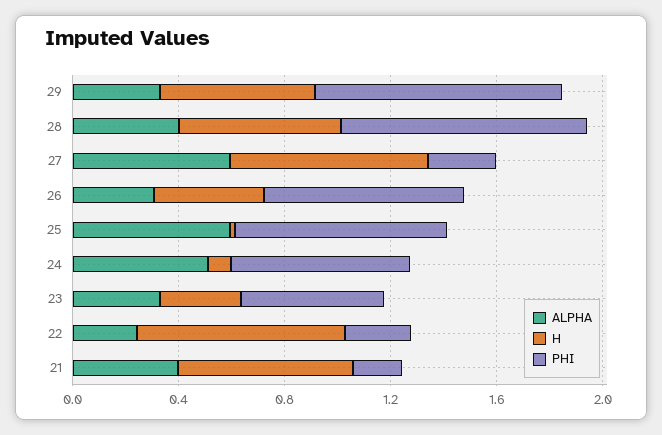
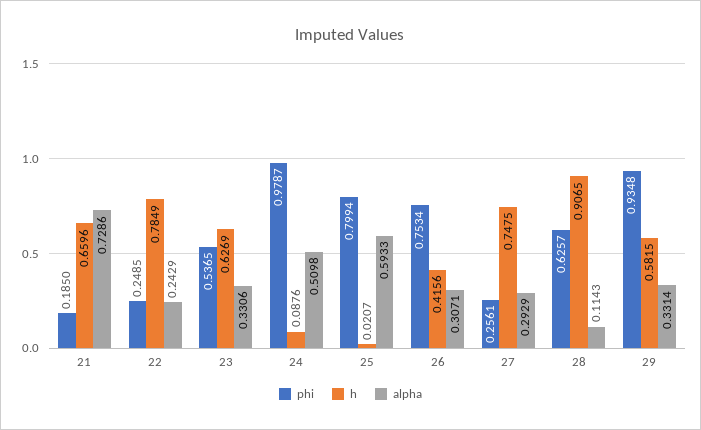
  {
    "ALPHA": {
      "29": 0.3314,
-     "28": 0.4,
+     "28": 0.1143,
-     "27": 0.6,
+     "27": 0.2929,
      "26": 0.3071,
      "25": 0.5933,
      "24": 0.5098,
      "23": 0.3306,
      "22": 0.2429,
-     "21": 0.4
+     "21": 0.7286
    },
    "H": {
      "29": 0.5815,
-     "28": 0.6,
+     "28": 0.9065,
      "27": 0.7475,
      "26": 0.4156,
      "25": 0.0207,
      "24": 0.0876,
-     "23": 0.3,
+     "23": 0.6269,
      "22": 0.7849,
      "21": 0.6596
    },
    "PHI": {
      "29": 0.9348,
-     "28": 0.9,
+     "28": 0.6257,
      "27": 0.2561,
      "26": 0.7534,
      "25": 0.7994,
-     "24": 0.7,
+     "24": 0.9787,
      "23": 0.5365,
      "22": 0.2485,
      "21": 0.185
    }
  }

